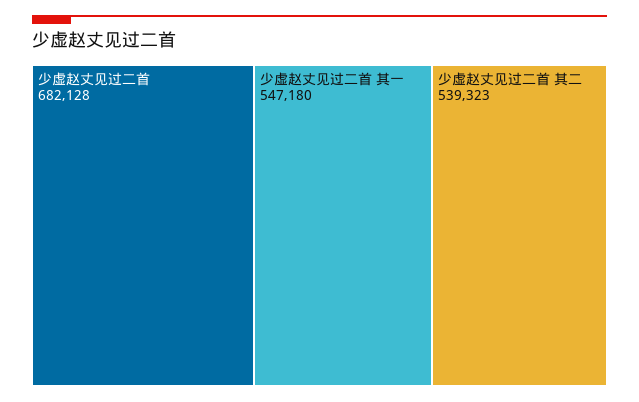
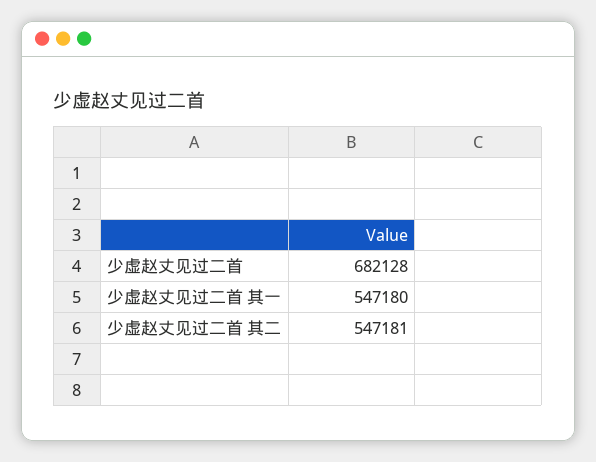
  {
    "少虚赵丈见过二首": 682128,
    "少虚赵丈见过二首 其一": 547180,
-   "少虚赵丈见过二首 其二": 539323
+   "少虚赵丈见过二首 其二": 547181
  }

